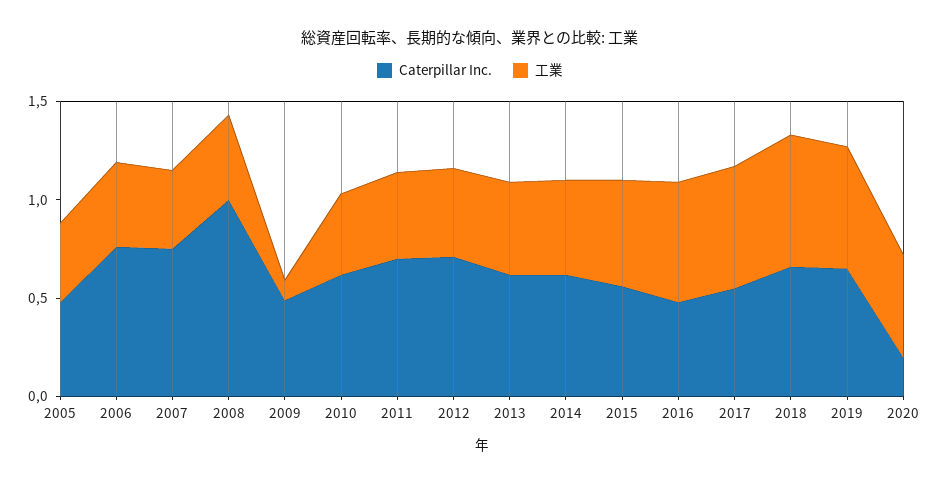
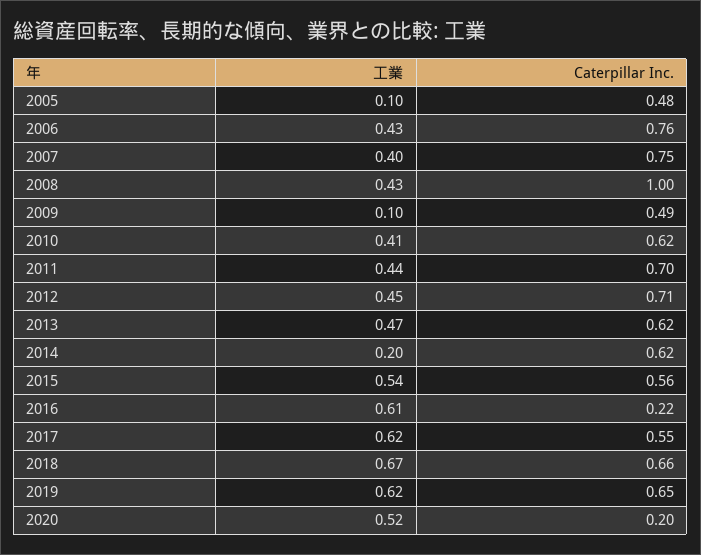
  {
    "Caterpillar Inc.": {
      "2005": 0.48,
      "2006": 0.76,
      "2007": 0.75,
      "2008": 1,
      "2009": 0.49,
      "2010": 0.62,
      "2011": 0.7,
      "2012": 0.71,
      "2013": 0.62,
      "2014": 0.62,
      "2015": 0.56,
-     "2016": 0.5,
+     "2016": 0.22,
      "2017": 0.55,
      "2018": 0.66,
      "2019": 0.65,
      "2020": 0.2
    },
    "工業": {
-     "2005": 0.4,
+     "2005": 0.1,
      "2006": 0.43,
      "2007": 0.4,
      "2008": 0.43,
      "2009": 0.1,
      "2010": 0.41,
      "2011": 0.44,
      "2012": 0.45,
      "2013": 0.47,
-     "2014": 0.5,
+     "2014": 0.2,
      "2015": 0.54,
      "2016": 0.61,
      "2017": 0.62,
      "2018": 0.67,
      "2019": 0.62,
      "2020": 0.52
    }
  }

